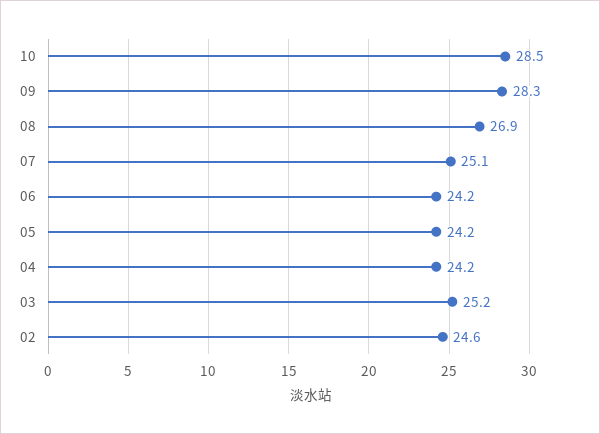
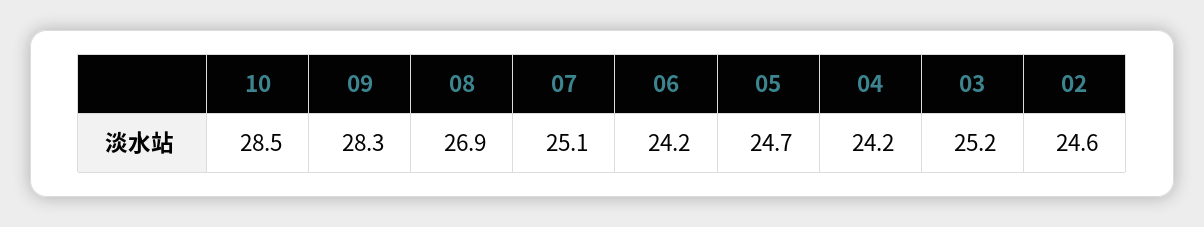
  {
    "10": 28.5,
    "09": 28.3,
    "08": 26.9,
    "07": 25.1,
    "06": 24.2,
-   "05": 24.2,
+   "05": 24.7,
    "04": 24.2,
    "03": 25.2,
    "02": 24.6
  }

